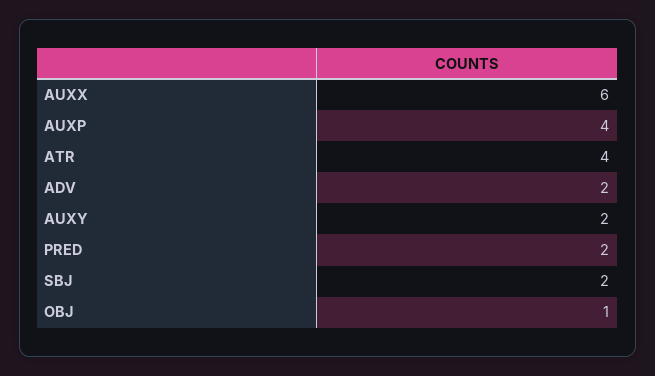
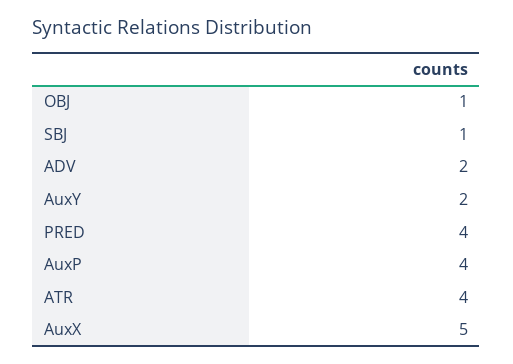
  {
-   "AUXX": 6,
+   "AUXX": 5,
    "AUXP": 4,
    "ATR": 4,
    "ADV": 2,
    "AUXY": 2,
-   "PRED": 2,
+   "PRED": 4,
-   "SBJ": 2,
+   "SBJ": 1,
    "OBJ": 1
  }

